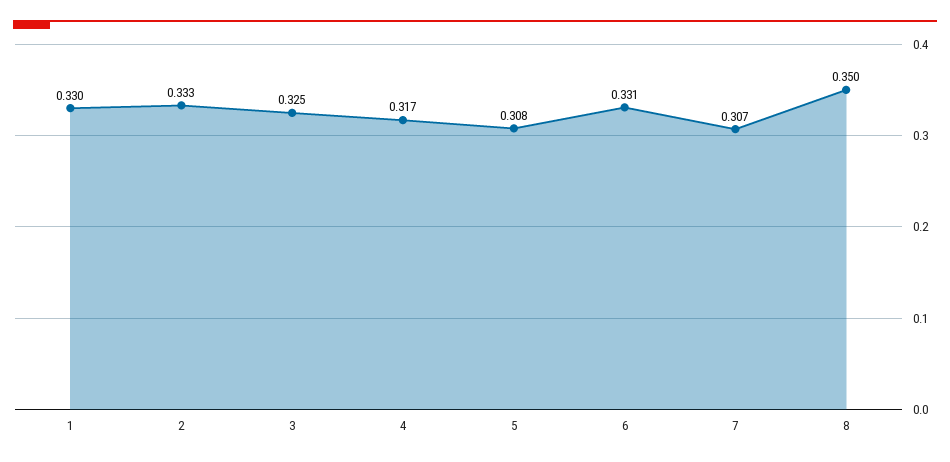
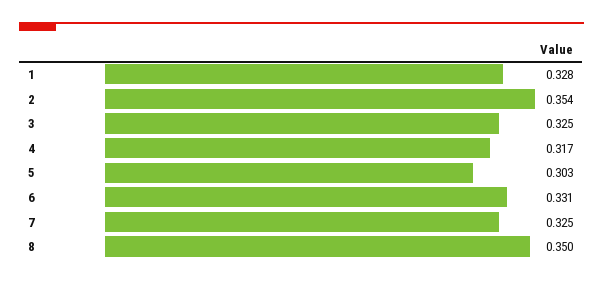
  {
-   "1": 0.33,
+   "1": 0.328,
-   "2": 0.333,
+   "2": 0.354,
    "3": 0.325,
    "4": 0.317,
-   "5": 0.308,
+   "5": 0.303,
    "6": 0.331,
-   "7": 0.307,
+   "7": 0.325,
    "8": 0.35
  }

